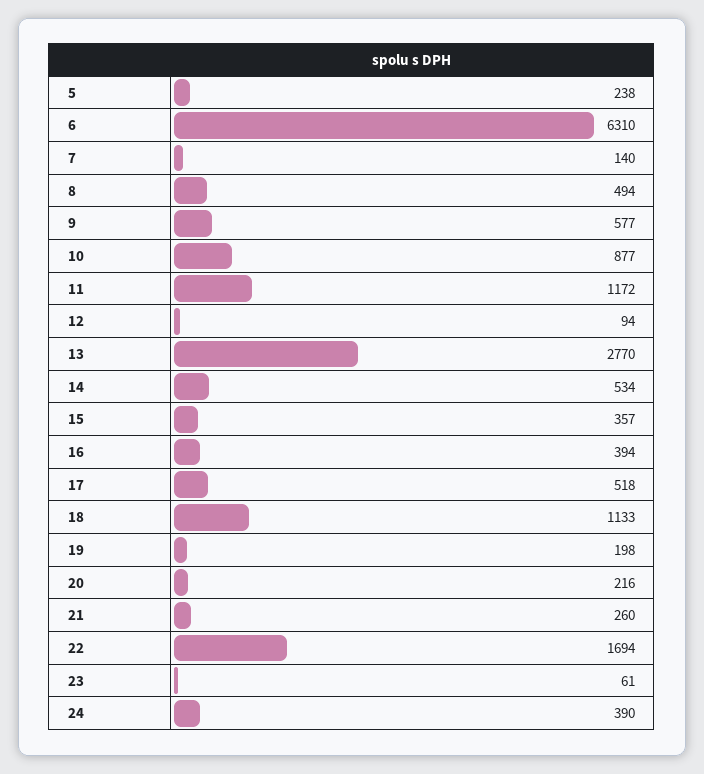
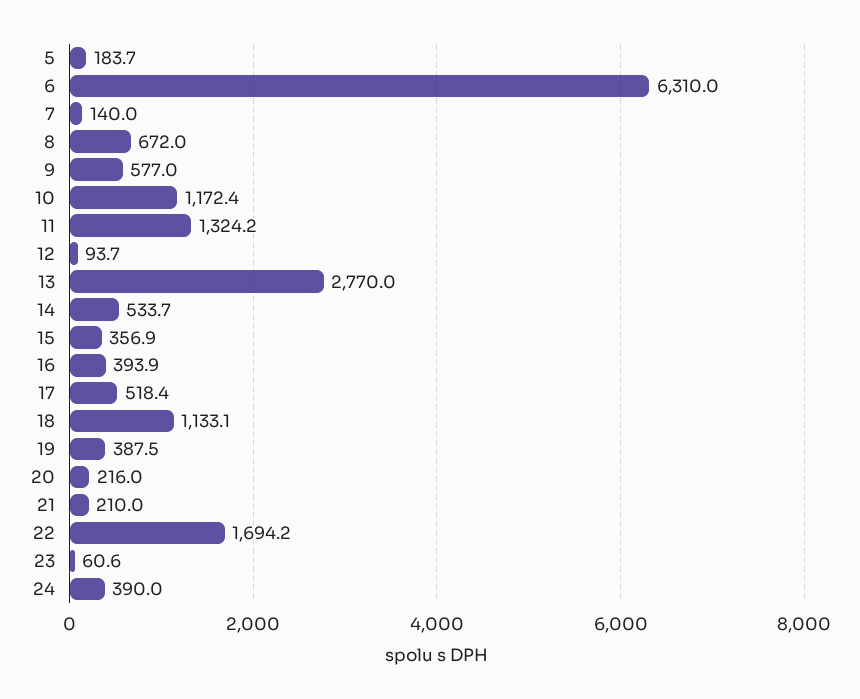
  {
-   "5": 238,
+   "5": 183.7,
    "6": 6310,
    "7": 140,
-   "8": 494,
+   "8": 672,
    "9": 577,
-   "10": 877,
+   "10": 1172.4,
-   "11": 1172,
+   "11": 1324.2,
    "12": 93.7,
    "13": 2770,
    "14": 533.7,
    "15": 356.9,
    "16": 393.9,
    "17": 518.4,
    "18": 1133.1,
-   "19": 198,
+   "19": 387.5,
    "20": 216,
-   "21": 260,
+   "21": 210,
    "22": 1694.2,
    "23": 60.6,
    "24": 390
  }

